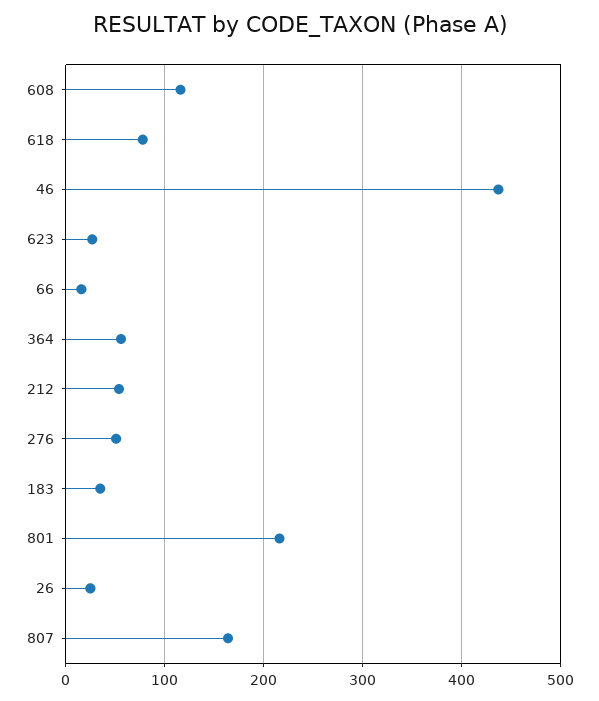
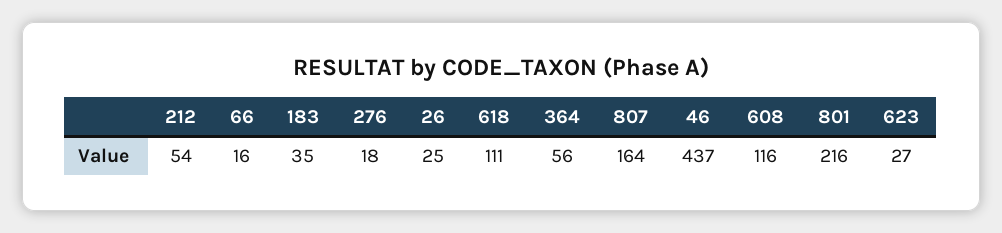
  {
    "608": 116,
-   "618": 80,
+   "618": 111,
    "46": 437,
    "623": 27,
    "66": 16,
    "364": 56,
    "212": 54,
-   "276": 50,
+   "276": 18,
    "183": 35,
    "801": 216,
    "26": 25,
    "807": 164
  }

